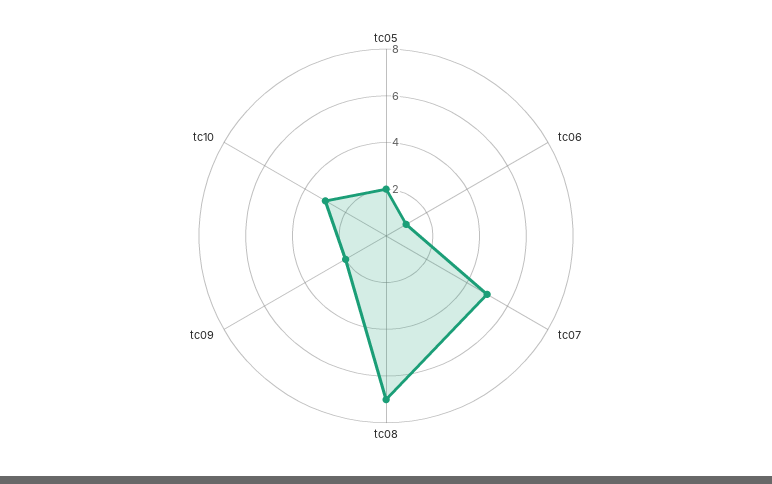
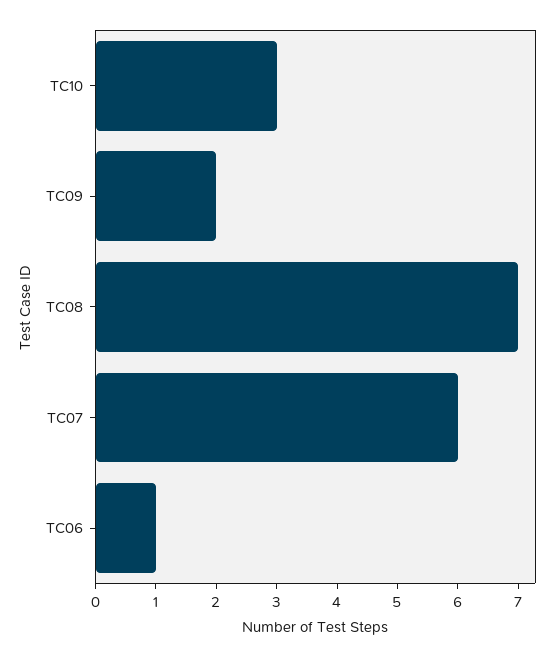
  {
-   "tc05": 2,
    "tc06": 1,
-   "tc07": 5,
+   "tc07": 6,
    "tc08": 7,
    "tc09": 2,
    "tc10": 3
  }

